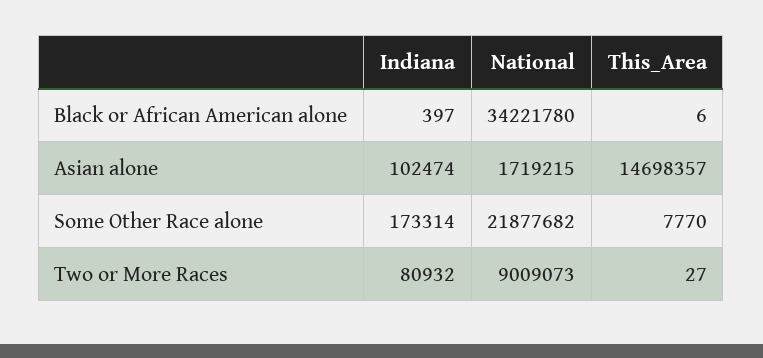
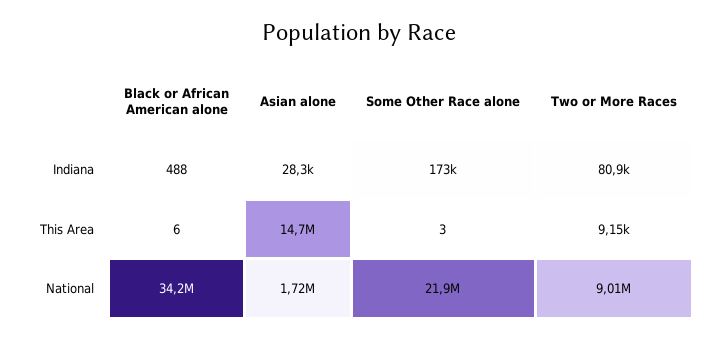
  {
    "Indiana": {
-     "Black or African American alone": 397,
+     "Black or African American alone": 488,
-     "Asian alone": 102474,
+     "Asian alone": 28300,
      "Some Other Race alone": 173314,
      "Two or More Races": 80932
    },
    "National": {
      "Black or African American alone": 34221780,
      "Asian alone": 1719215,
      "Some Other Race alone": 21877682,
      "Two or More Races": 9009073
    },
    "This_Area": {
      "Black or African American alone": 6,
      "Asian alone": 14698357,
-     "Some Other Race alone": 7770,
+     "Some Other Race alone": 3,
-     "Two or More Races": 27
+     "Two or More Races": 9150
    }
  }

